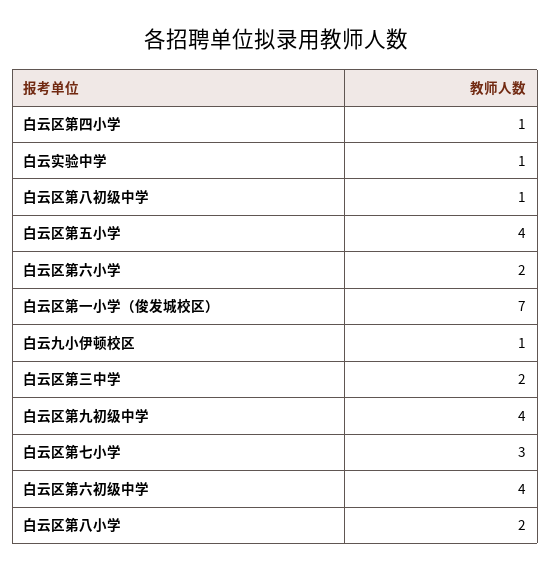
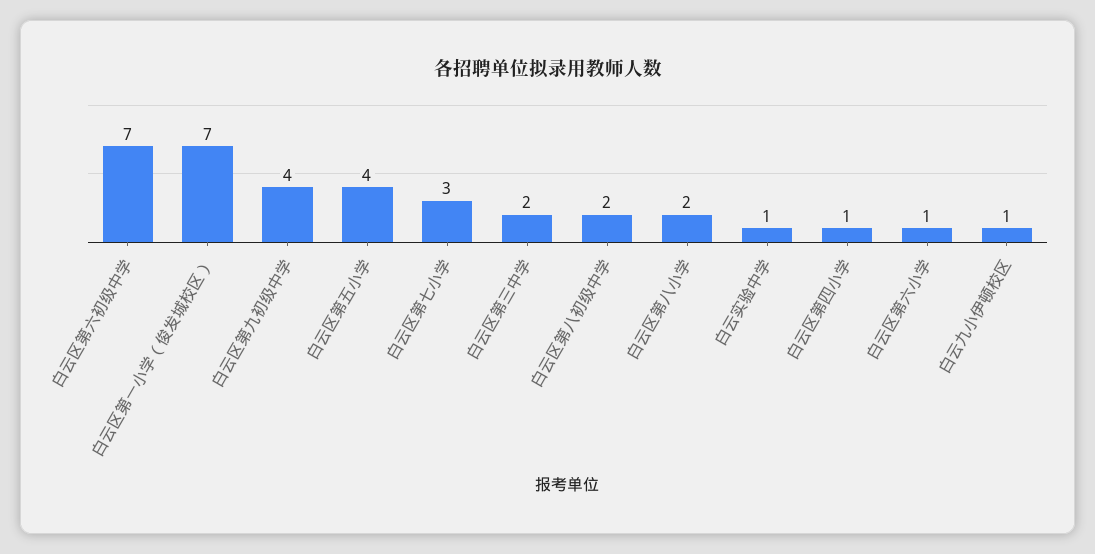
  {
    "白云区第四小学": 1,
    "白云实验中学": 1,
-   "白云区第八初级中学": 1,
+   "白云区第八初级中学": 2,
    "白云区第五小学": 4,
-   "白云区第六小学": 2,
+   "白云区第六小学": 1,
    "白云区第一小学（俊发城校区）": 7,
    "白云九小伊顿校区": 1,
    "白云区第三中学": 2,
    "白云区第九初级中学": 4,
    "白云区第七小学": 3,
-   "白云区第六初级中学": 4,
+   "白云区第六初级中学": 7,
    "白云区第八小学": 2
  }

